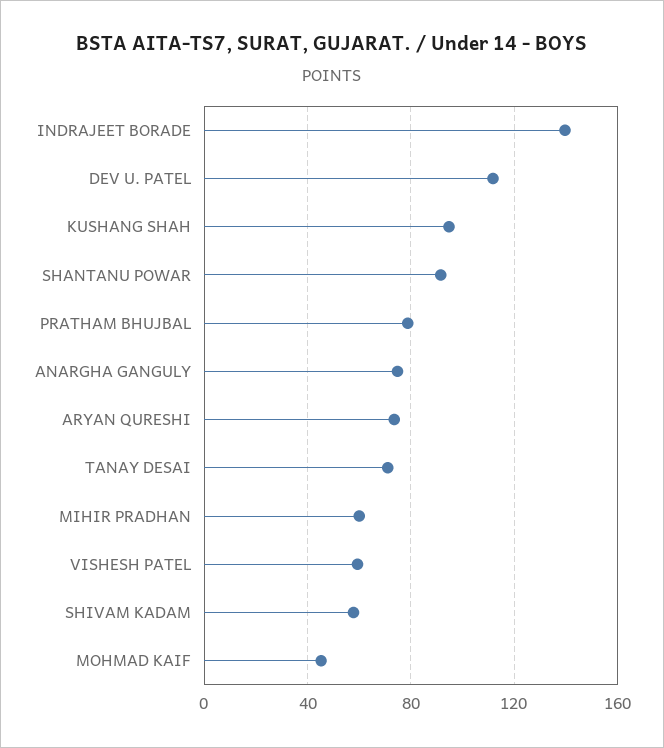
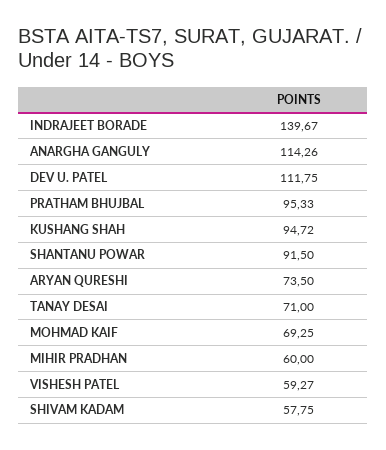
  {
    "INDRAJEET BORADE": 139.67,
    "DEV U. PATEL": 111.75,
    "KUSHANG SHAH": 94.72,
    "SHANTANU POWAR": 91.5,
-   "PRATHAM BHUJBAL": 80,
+   "PRATHAM BHUJBAL": 95.33,
-   "ANARGHA GANGULY": 75,
+   "ANARGHA GANGULY": 114.26,
    "ARYAN QURESHI": 73.5,
    "TANAY DESAI": 71,
    "MIHIR PRADHAN": 60,
    "VISHESH PATEL": 59.27,
    "SHIVAM KADAM": 57.75,
-   "MOHMAD KAIF": 45
+   "MOHMAD KAIF": 69.25
  }

